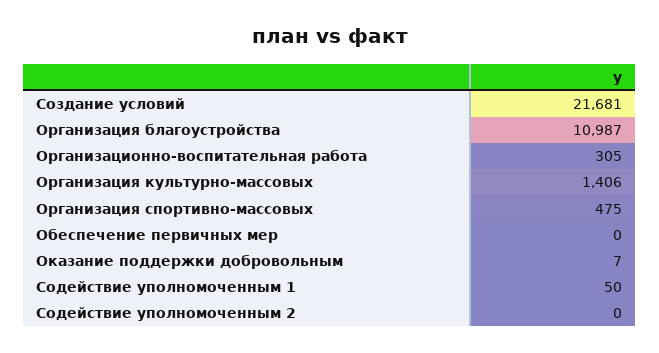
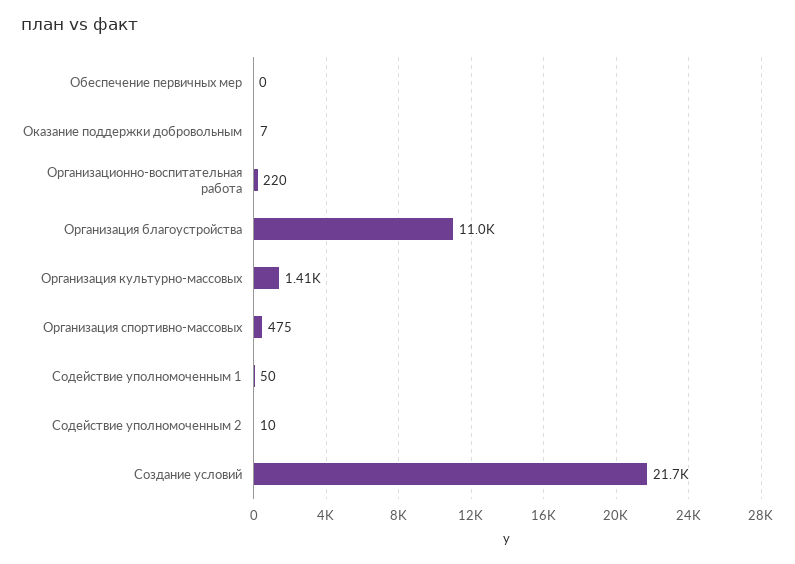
  {
    "Создание условий": 21681,
    "Организация благоустройства": 10987,
-   "Организационно-воспитательная работа": 305,
+   "Организационно-воспитательная работа": 220,
    "Организация культурно-массовых": 1406,
    "Организация спортивно-массовых": 475,
    "Обеспечение первичных мер": 0,
    "Оказание поддержки добровольным": 7,
    "Содействие уполномоченным 1": 50,
-   "Содействие уполномоченным 2": 0
+   "Содействие уполномоченным 2": 10
  }

